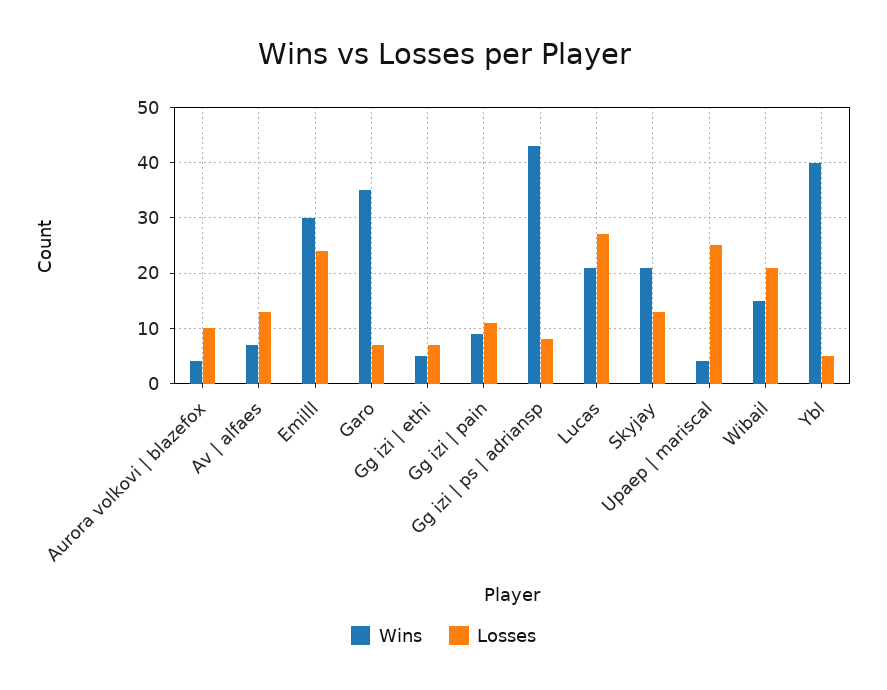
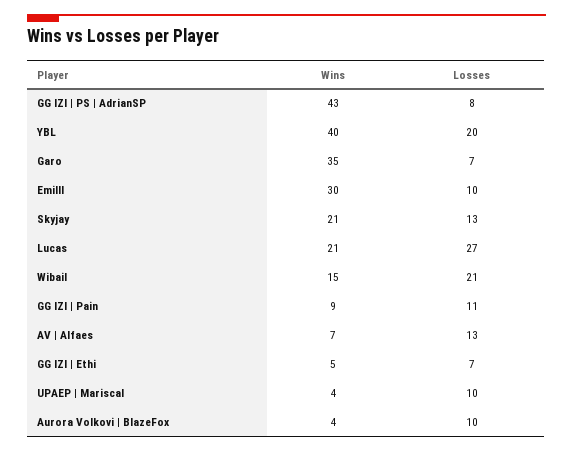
  {
    "Wins": {
      "Aurora volkovi | blazefox": 4,
      "Av | alfaes": 7,
      "Emilll": 30,
      "Garo": 35,
      "Gg izi | ethi": 5,
      "Gg izi | pain": 9,
      "Gg izi | ps | adriansp": 43,
      "Lucas": 21,
      "Skyjay": 21,
      "Upaep | mariscal": 4,
      "Wibail": 15,
      "Ybl": 40
    },
    "Losses": {
      "Aurora volkovi | blazefox": 10,
      "Av | alfaes": 13,
-     "Emilll": 25,
+     "Emilll": 10,
      "Garo": 7,
      "Gg izi | ethi": 7,
      "Gg izi | pain": 11,
      "Gg izi | ps | adriansp": 8,
      "Lucas": 27,
      "Skyjay": 13,
-     "Upaep | mariscal": 25,
+     "Upaep | mariscal": 10,
      "Wibail": 21,
-     "Ybl": 5
+     "Ybl": 20
    }
  }

